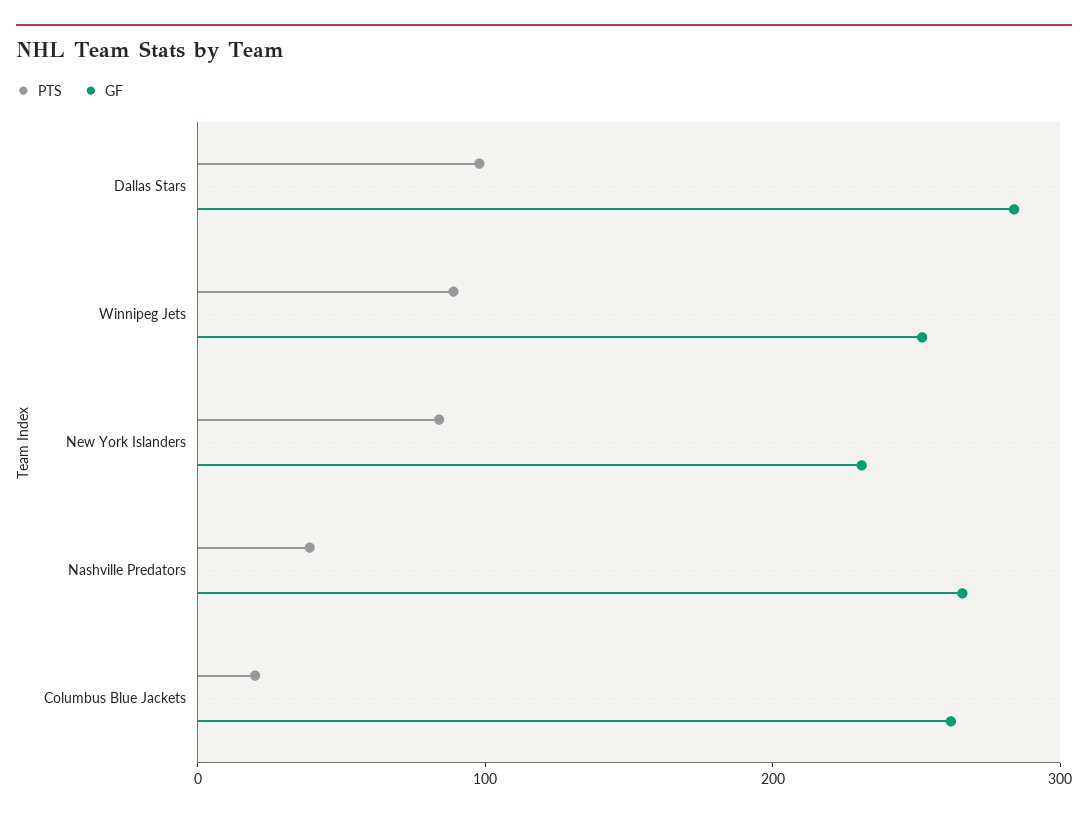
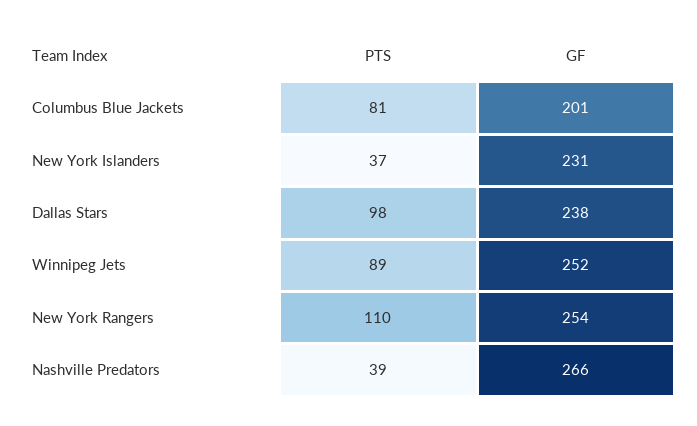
  {
    "PTS": {
      "Dallas Stars": 98,
      "Winnipeg Jets": 89,
-     "New York Islanders": 80,
+     "New York Islanders": 37,
      "Nashville Predators": 39,
-     "Columbus Blue Jackets": 20
+     "Columbus Blue Jackets": 81,
+     "New York Rangers": 110
    },
    "GF": {
-     "Dallas Stars": 280,
+     "Dallas Stars": 238,
      "Winnipeg Jets": 252,
      "New York Islanders": 231,
      "Nashville Predators": 266,
-     "Columbus Blue Jackets": 260
+     "Columbus Blue Jackets": 201,
+     "New York Rangers": 254
    }
  }

